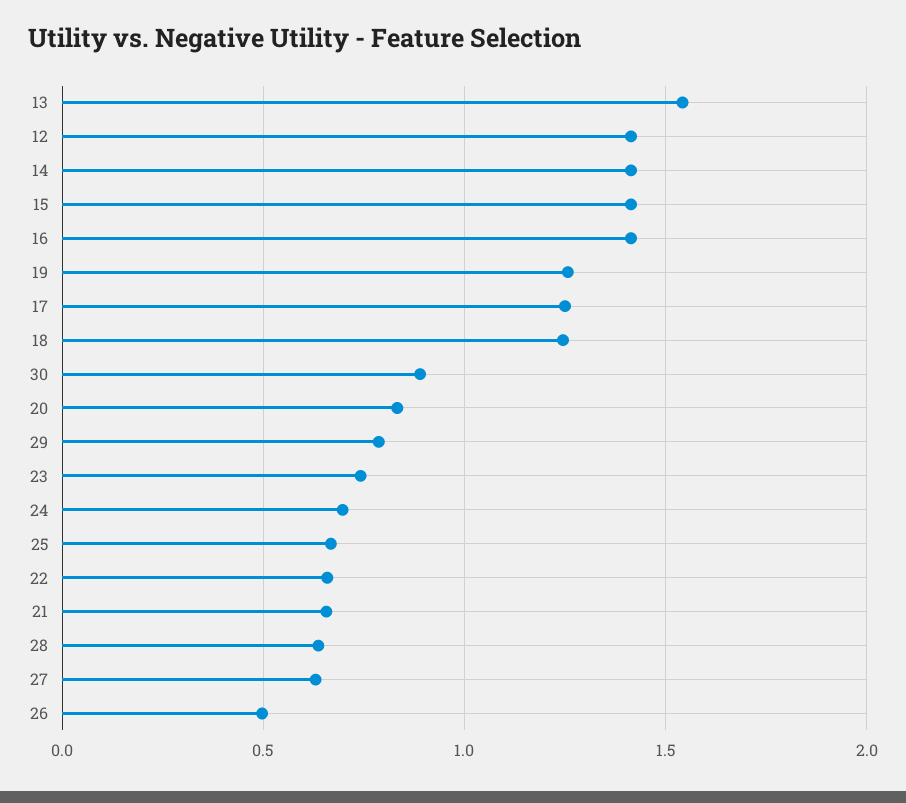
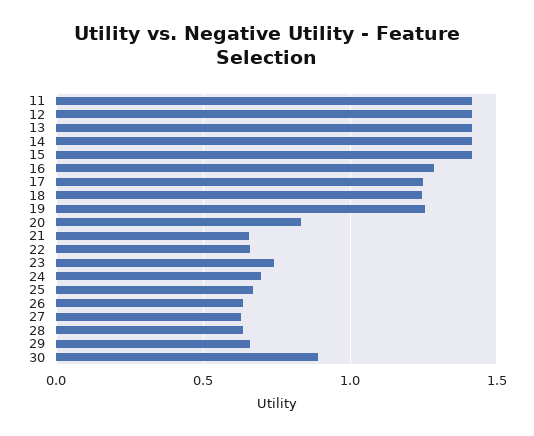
  {
-   "13": 1.55,
+   "13": 1.4,
    "12": 1.4,
    "14": 1.4,
    "15": 1.4,
-   "16": 1.4,
+   "16": 1.3,
    "19": 1.25,
    "17": 1.25,
    "18": 1.25,
    "30": 0.9,
    "20": 0.85,
-   "29": 0.8,
+   "29": 0.65,
    "23": 0.75,
    "24": 0.7,
    "25": 0.65,
    "22": 0.65,
    "21": 0.65,
    "28": 0.65,
    "27": 0.65,
-   "26": 0.5
+   "26": 0.65,
+   "11": 1.4
  }

